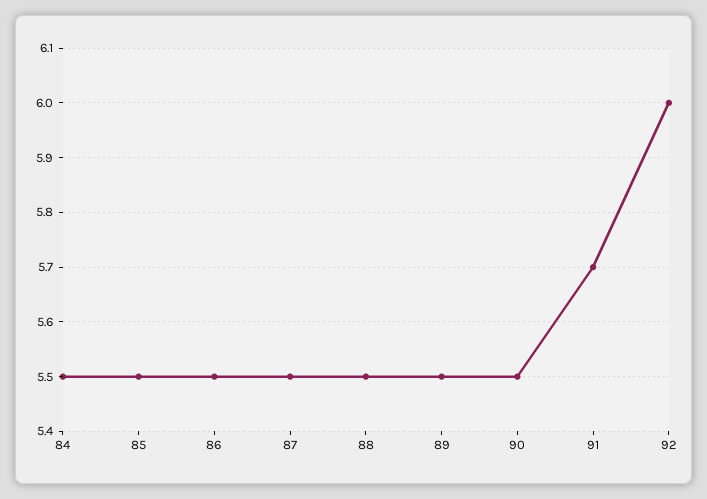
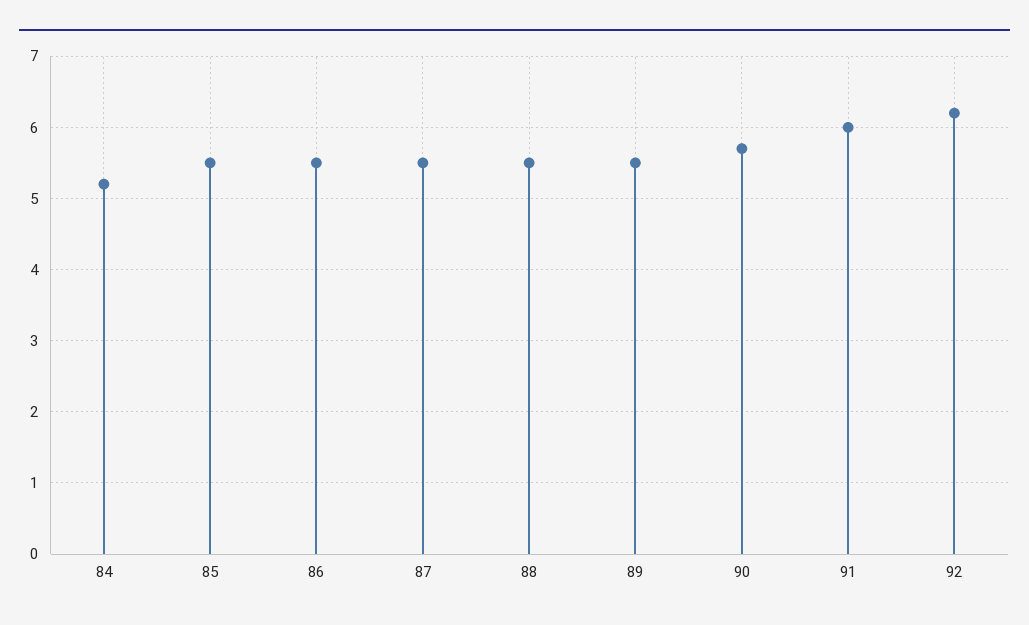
  {
-   "84": 5.5,
+   "84": 5.2,
    "85": 5.5,
    "86": 5.5,
    "87": 5.5,
    "88": 5.5,
    "89": 5.5,
-   "90": 5.5,
+   "90": 5.7,
-   "91": 5.7,
+   "91": 6,
-   "92": 6
+   "92": 6.2
  }

